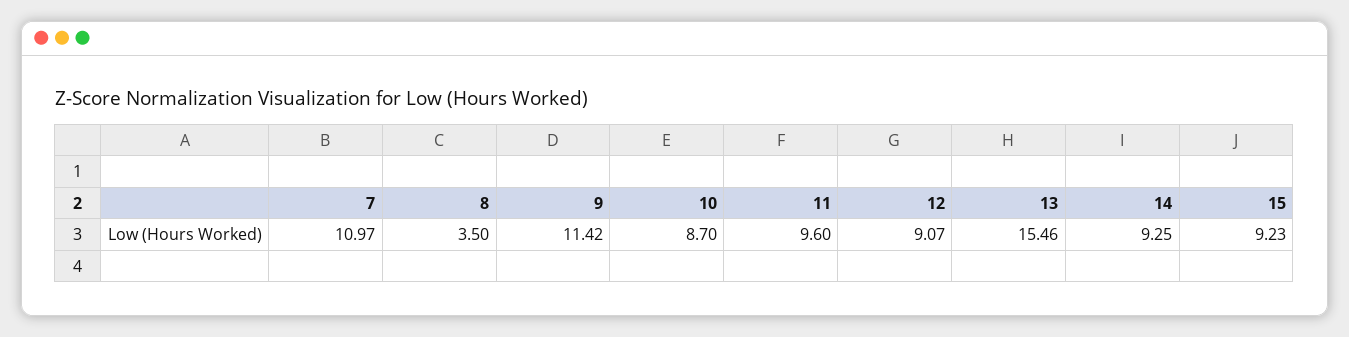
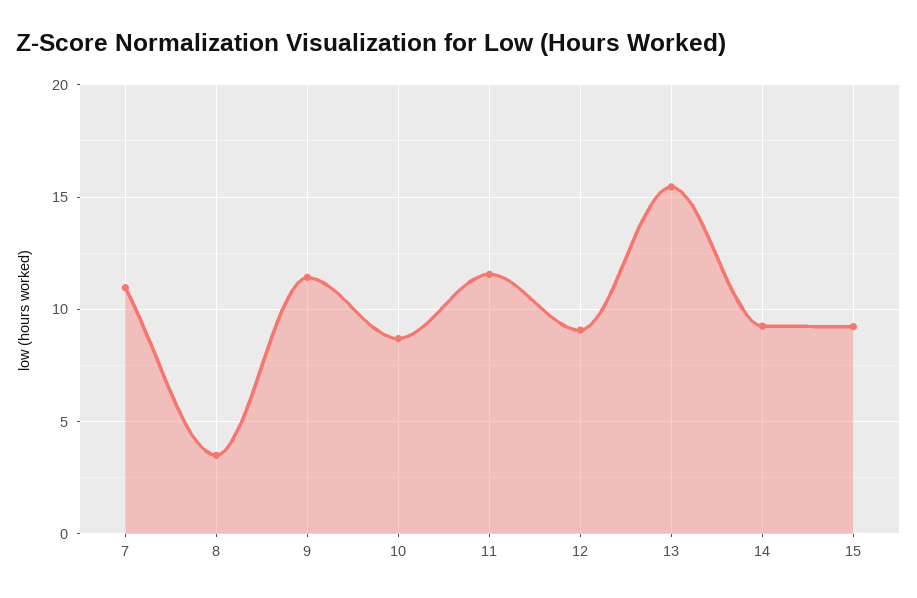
  {
    "7": 10.97,
    "8": 3.5,
    "9": 11.42,
    "10": 8.7,
-   "11": 9.6,
+   "11": 11.5,
    "12": 9.07,
    "13": 15.46,
    "14": 9.25,
    "15": 9.23
  }

